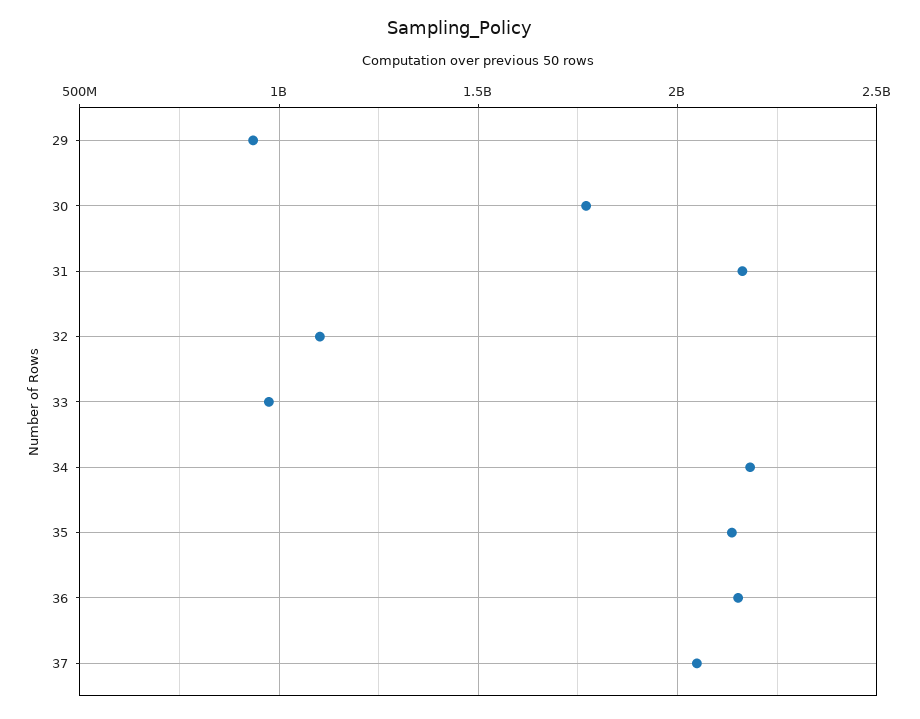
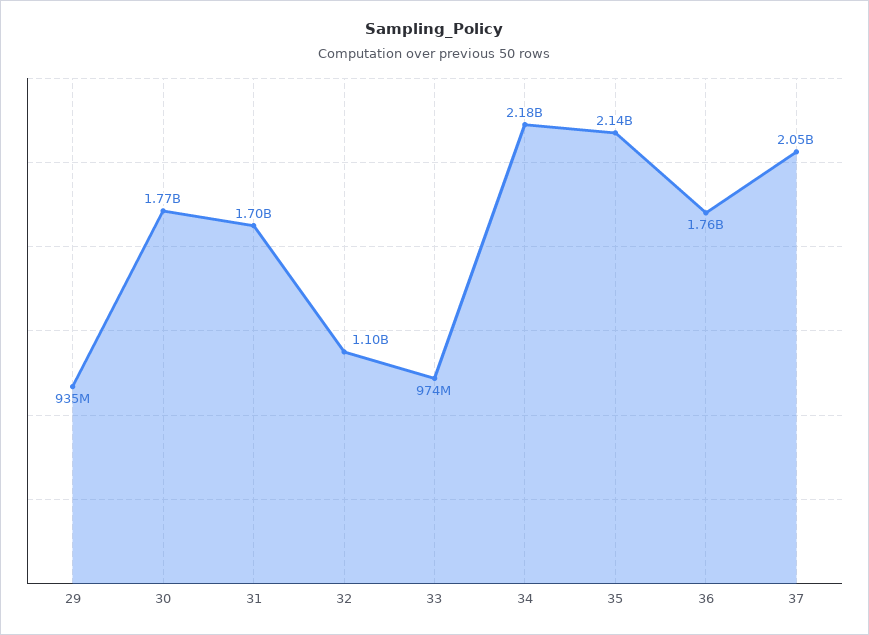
  {
    "29": 935000000,
    "30": 1770000000,
-   "31": 2150000000,
+   "31": 1700000000,
    "32": 1100000000,
    "33": 974000000,
    "34": 2180000000,
    "35": 2140000000,
-   "36": 2150000000,
+   "36": 1760000000,
    "37": 2050000000
  }

